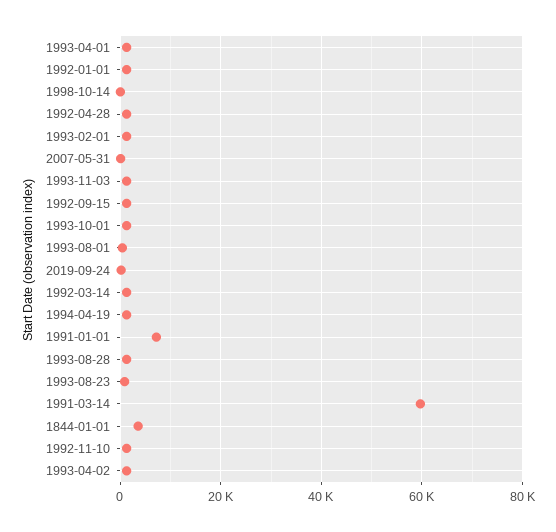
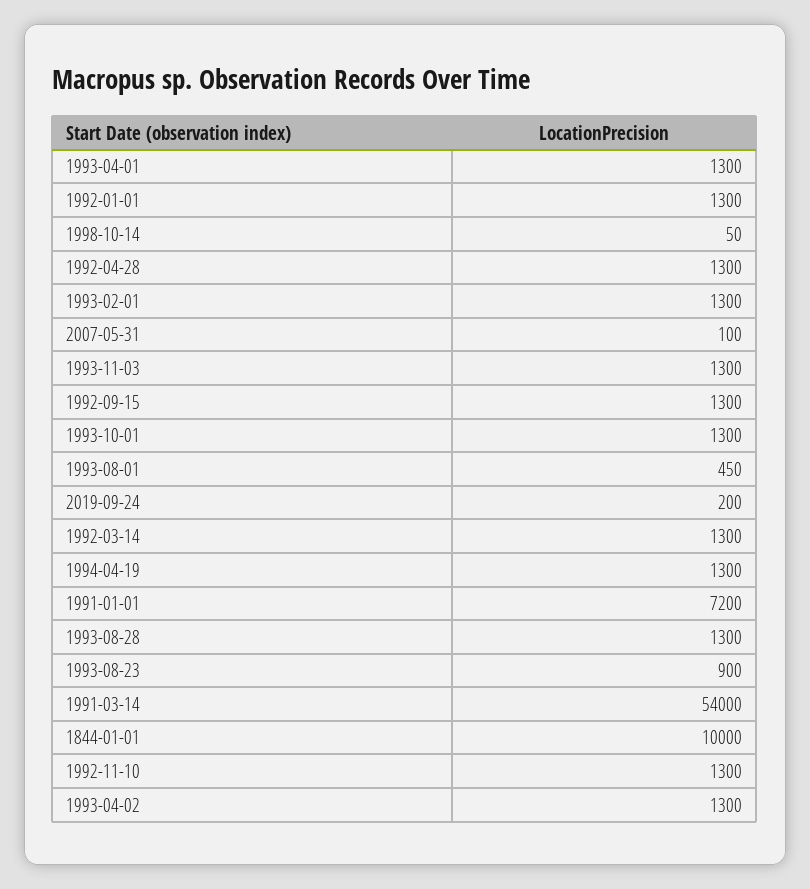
  {
    "1993-04-01": 1300,
    "1992-01-01": 1300,
    "1998-10-14": 50,
    "1992-04-28": 1300,
    "1993-02-01": 1300,
    "2007-05-31": 100,
    "1993-11-03": 1300,
    "1992-09-15": 1300,
    "1993-10-01": 1300,
    "1993-08-01": 450,
    "2019-09-24": 200,
    "1992-03-14": 1300,
    "1994-04-19": 1300,
    "1991-01-01": 7200,
    "1993-08-28": 1300,
    "1993-08-23": 900,
-   "1991-03-14": 60000,
+   "1991-03-14": 54000,
-   "1844-01-01": 4000,
+   "1844-01-01": 10000,
    "1992-11-10": 1300,
    "1993-04-02": 1300
  }

